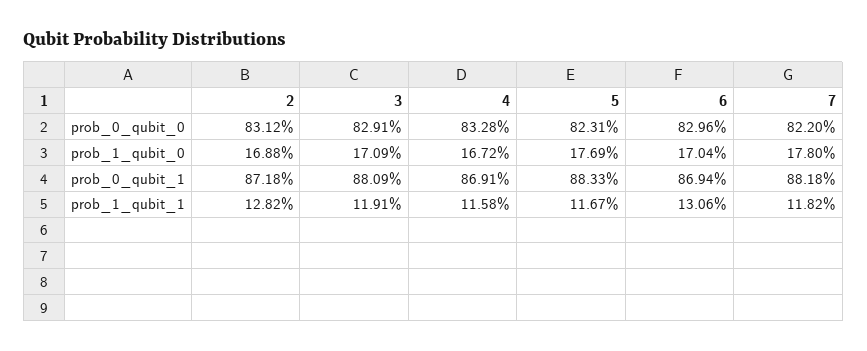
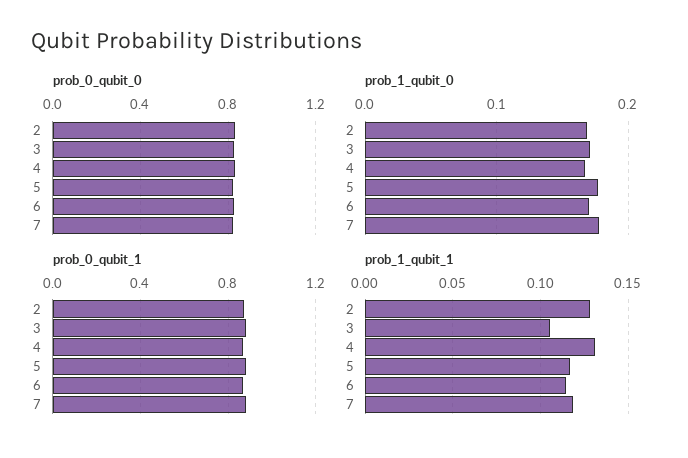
  {
    "prob_0_qubit_0": {
      "2": 0.8312,
      "3": 0.8291,
      "4": 0.8328,
      "5": 0.8231,
      "6": 0.8296,
      "7": 0.822
    },
    "prob_1_qubit_0": {
      "2": 0.1688,
      "3": 0.1709,
      "4": 0.1672,
      "5": 0.1769,
      "6": 0.1704,
      "7": 0.178
    },
    "prob_0_qubit_1": {
      "2": 0.8718,
      "3": 0.8809,
      "4": 0.8691,
      "5": 0.8833,
      "6": 0.8694,
      "7": 0.8818
    },
    "prob_1_qubit_1": {
      "2": 0.1282,
-     "3": 0.1191,
+     "3": 0.105,
-     "4": 0.1158,
+     "4": 0.13,
      "5": 0.1167,
-     "6": 0.1306,
+     "6": 0.115,
      "7": 0.1182
    }
  }

